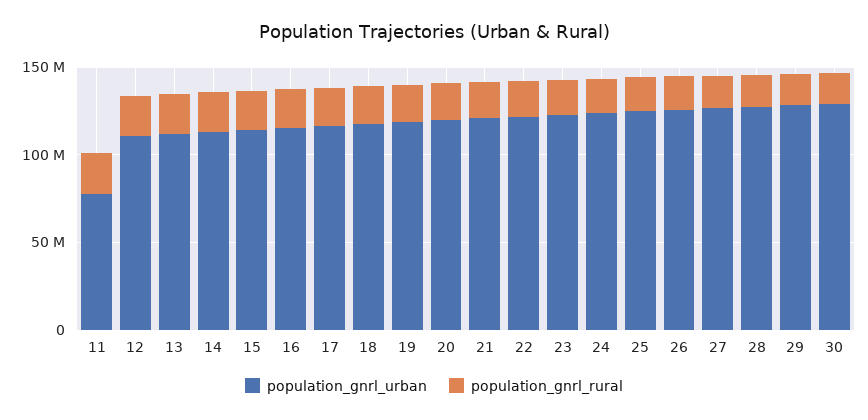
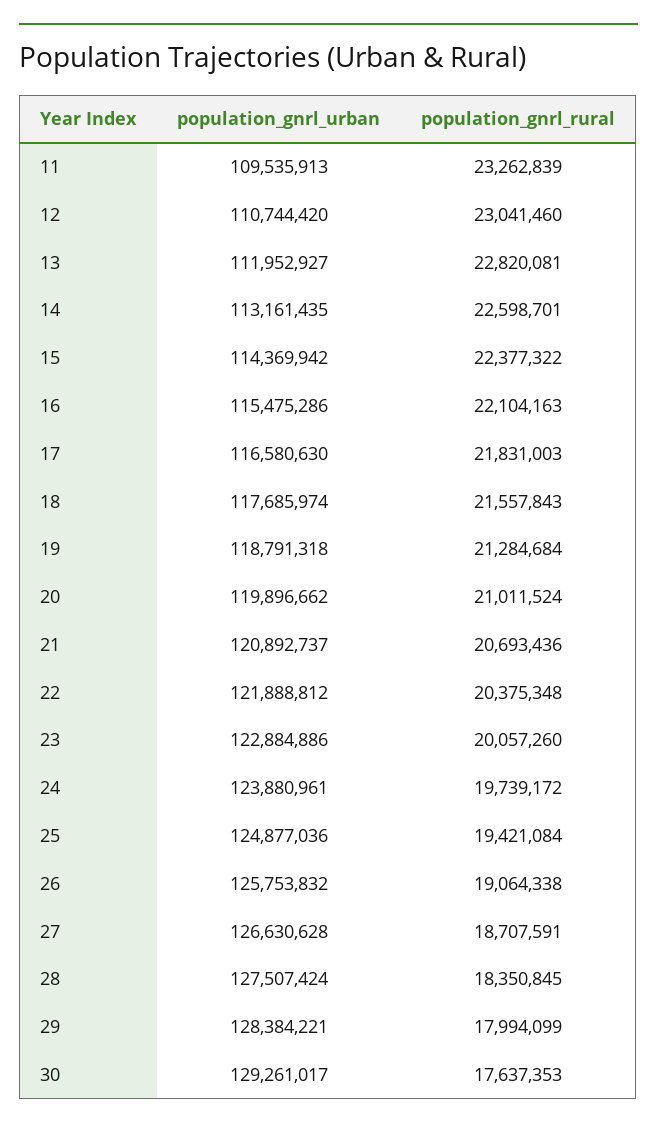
  {
    "population_gnrl_urban": {
-     "11": 80000000,
+     "11": 109535913,
      "12": 110744420,
      "13": 111952927,
      "14": 113161435,
      "15": 114369942,
      "16": 115475286,
      "17": 116580630,
      "18": 117685974,
      "19": 118791318,
      "20": 119896662,
      "21": 120892737,
      "22": 121888812,
      "23": 122884886,
      "24": 123880961,
      "25": 124877036,
      "26": 125753832,
      "27": 126630628,
      "28": 127507424,
      "29": 128384221,
      "30": 129261017
    },
    "population_gnrl_rural": {
      "11": 23262839,
      "12": 23041460,
      "13": 22820081,
      "14": 22598701,
      "15": 22377322,
      "16": 22104163,
      "17": 21831003,
      "18": 21557843,
      "19": 21284684,
      "20": 21011524,
      "21": 20693436,
      "22": 20375348,
      "23": 20057260,
      "24": 19739172,
      "25": 19421084,
      "26": 19064338,
      "27": 18707591,
      "28": 18350845,
      "29": 17994099,
      "30": 17637353
    }
  }

